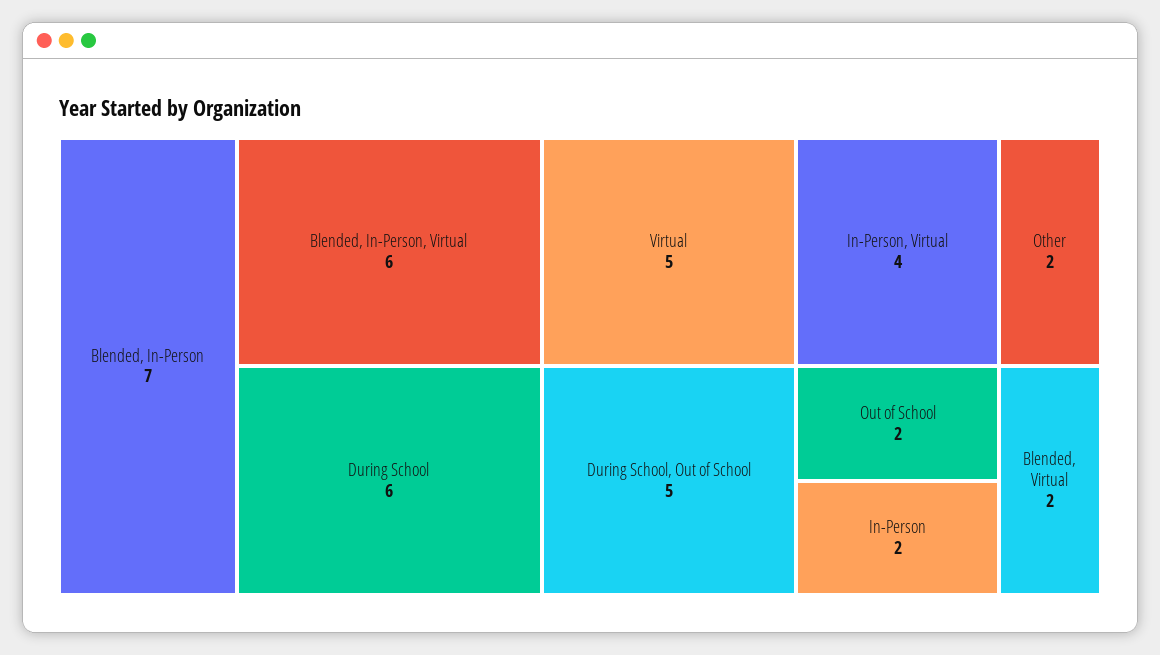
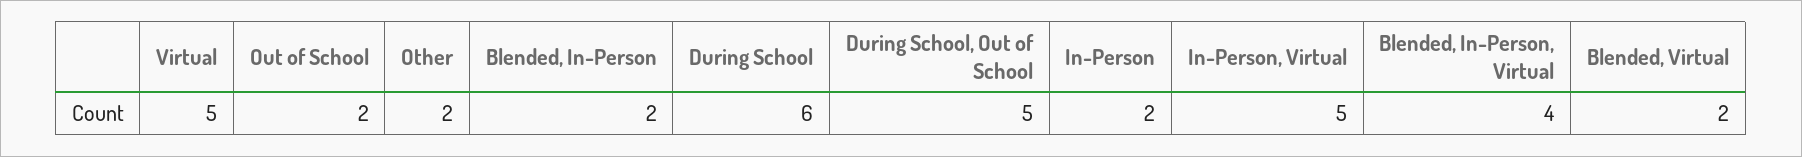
  {
-   "Blended, In-Person": 7,
+   "Blended, In-Person": 2,
-   "Blended, In-Person, Virtual": 6,
+   "Blended, In-Person, Virtual": 4,
    "During School": 6,
    "Virtual": 5,
    "During School, Out of School": 5,
-   "In-Person, Virtual": 4,
+   "In-Person, Virtual": 5,
    "Other": 2,
    "Out of School": 2,
    "In-Person": 2,
    "Blended, Virtual": 2
  }

